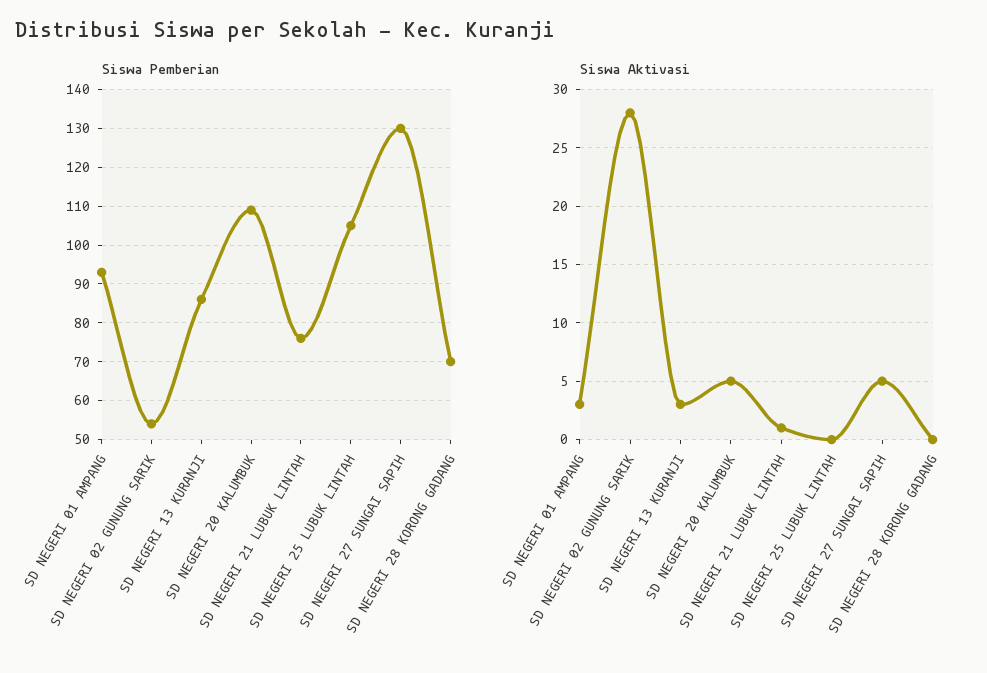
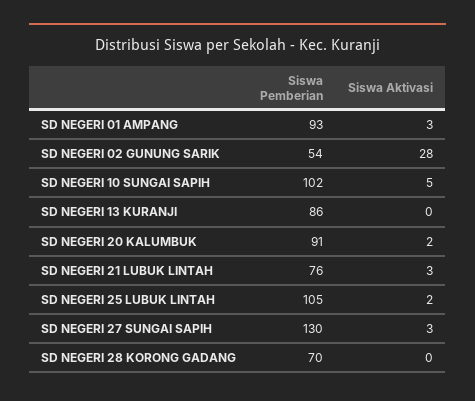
  {
    "Siswa Pemberian": {
      "SD NEGERI 01 AMPANG": 93,
      "SD NEGERI 02 GUNUNG SARIK": 54,
      "SD NEGERI 13 KURANJI": 86,
-     "SD NEGERI 20 KALUMBUK": 110,
+     "SD NEGERI 20 KALUMBUK": 91,
      "SD NEGERI 21 LUBUK LINTAH": 76,
      "SD NEGERI 25 LUBUK LINTAH": 105,
      "SD NEGERI 27 SUNGAI SAPIH": 130,
-     "SD NEGERI 28 KORONG GADANG": 70
+     "SD NEGERI 28 KORONG GADANG": 70,
+     "SD NEGERI 10 SUNGAI SAPIH": 102
    },
    "Siswa Aktivasi": {
      "SD NEGERI 01 AMPANG": 3,
      "SD NEGERI 02 GUNUNG SARIK": 28,
-     "SD NEGERI 13 KURANJI": 3,
+     "SD NEGERI 13 KURANJI": 0,
-     "SD NEGERI 20 KALUMBUK": 5,
+     "SD NEGERI 20 KALUMBUK": 2,
-     "SD NEGERI 21 LUBUK LINTAH": 1,
+     "SD NEGERI 21 LUBUK LINTAH": 3,
-     "SD NEGERI 25 LUBUK LINTAH": 0,
+     "SD NEGERI 25 LUBUK LINTAH": 2,
-     "SD NEGERI 27 SUNGAI SAPIH": 5,
+     "SD NEGERI 27 SUNGAI SAPIH": 3,
-     "SD NEGERI 28 KORONG GADANG": 0
+     "SD NEGERI 28 KORONG GADANG": 0,
+     "SD NEGERI 10 SUNGAI SAPIH": 5
    }
  }

